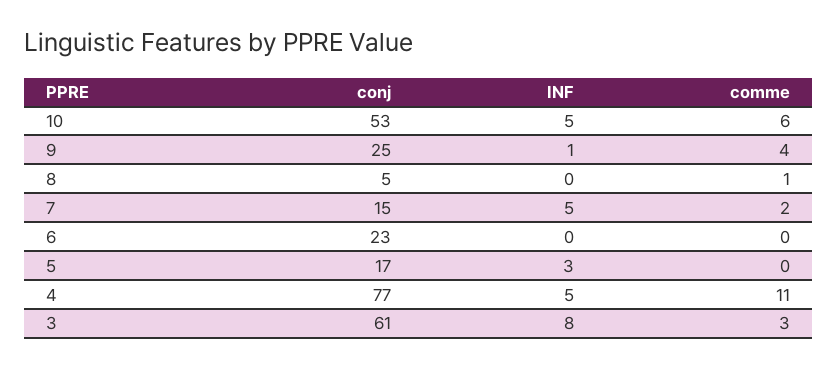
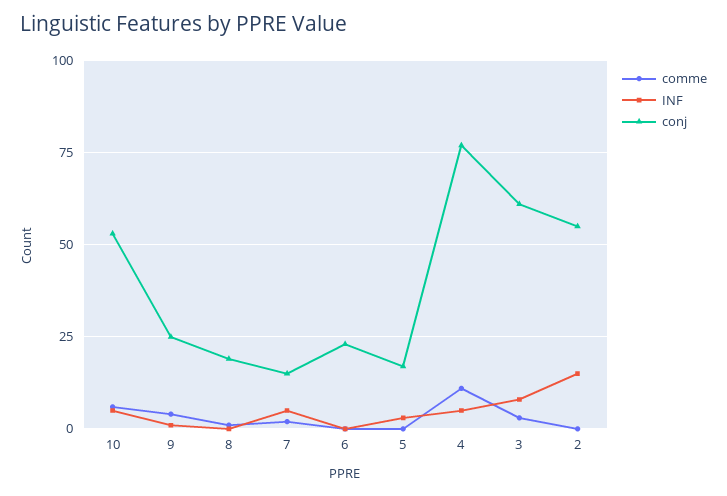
  {
    "conj": {
      "10": 53,
      "9": 25,
-     "8": 5,
+     "8": 20,
      "7": 15,
      "6": 23,
      "5": 17,
      "4": 77,
-     "3": 61
+     "3": 61,
+     "2": 55
    },
    "INF": {
      "10": 5,
      "9": 1,
      "8": 0,
      "7": 5,
      "6": 0,
      "5": 3,
      "4": 5,
-     "3": 8
+     "3": 8,
+     "2": 15
    },
    "comme": {
      "10": 6,
      "9": 4,
      "8": 1,
      "7": 2,
      "6": 0,
      "5": 0,
      "4": 11,
-     "3": 3
+     "3": 3,
+     "2": 0
    }
  }

